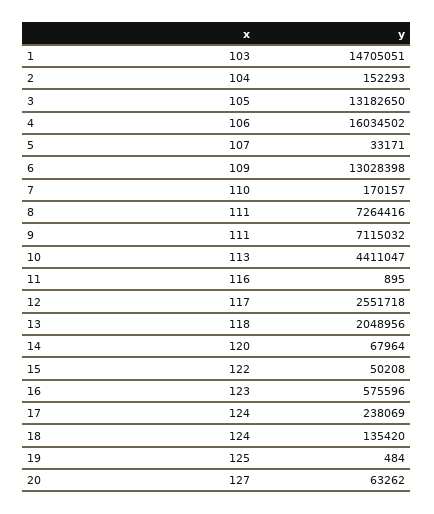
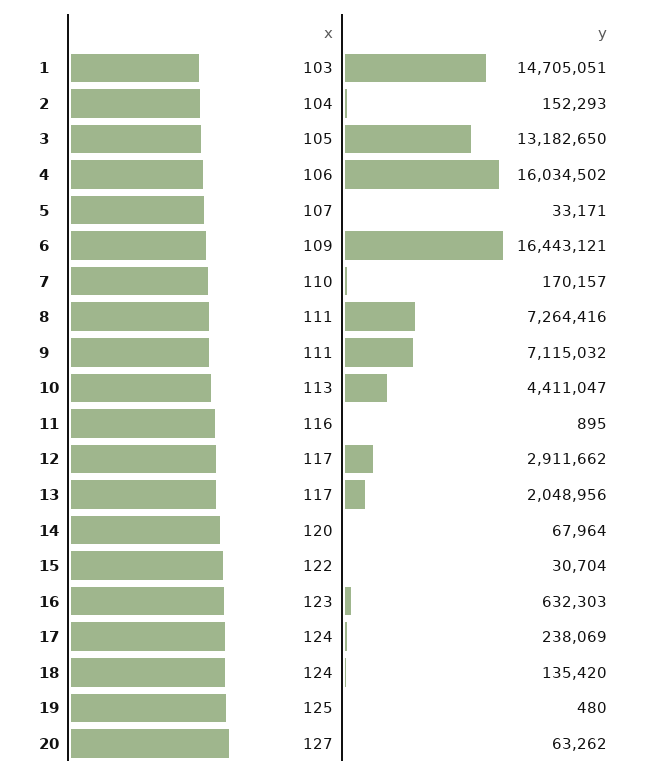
  {
    "x": {
      "1": 103,
      "2": 104,
      "3": 105,
      "4": 106,
      "5": 107,
      "6": 109,
      "7": 110,
      "8": 111,
      "9": 111,
      "10": 113,
      "11": 116,
      "12": 117,
-     "13": 118,
+     "13": 117,
      "14": 120,
      "15": 122,
      "16": 123,
      "17": 124,
      "18": 124,
      "19": 125,
      "20": 127
    },
    "y": {
      "1": 14705051,
      "2": 152293,
      "3": 13182650,
      "4": 16034502,
      "5": 33171,
-     "6": 13028398,
+     "6": 16443121,
      "7": 170157,
      "8": 7264416,
      "9": 7115032,
      "10": 4411047,
      "11": 895,
-     "12": 2551718,
+     "12": 2911662,
      "13": 2048956,
      "14": 67964,
-     "15": 50208,
+     "15": 30704,
-     "16": 575596,
+     "16": 632303,
      "17": 238069,
      "18": 135420,
-     "19": 484,
+     "19": 480,
      "20": 63262
    }
  }

